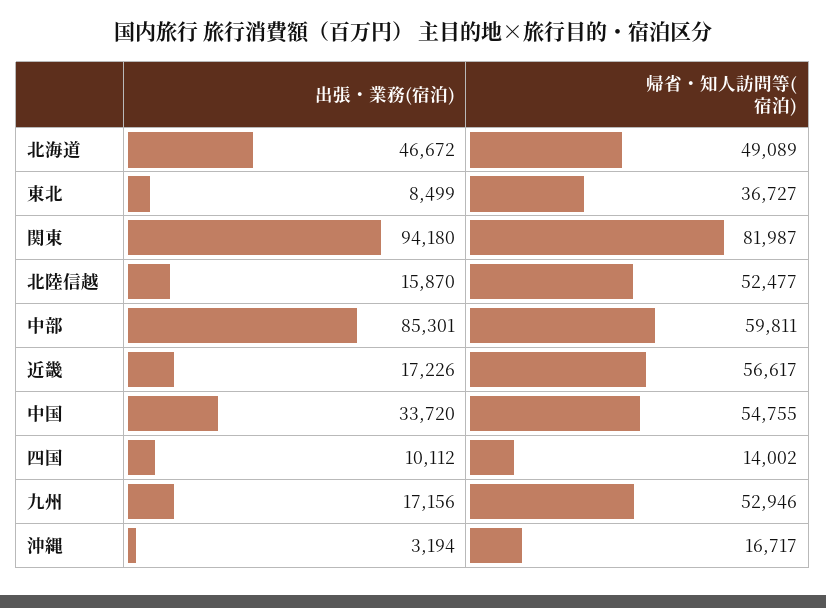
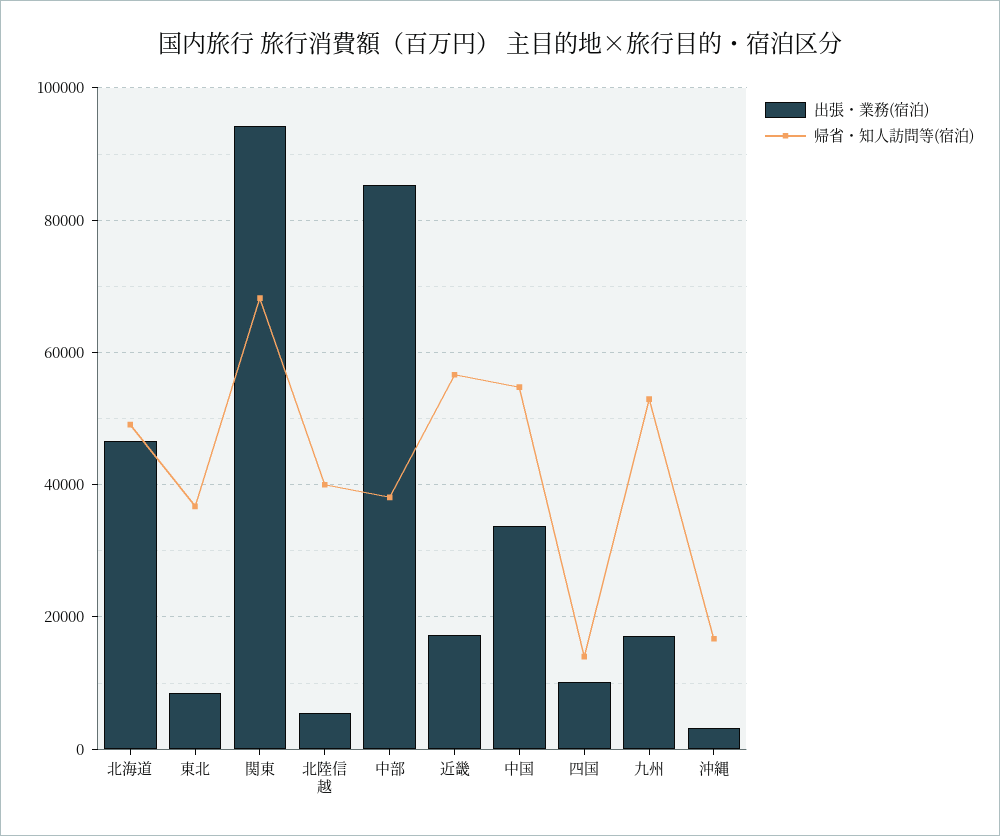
  {
    "出張・業務(宿泊)": {
      "北海道": 46672,
      "東北": 8499,
      "関東": 94180,
-     "北陸信越": 15870,
+     "北陸信越": 6000,
      "中部": 85301,
      "近畿": 17226,
      "中国": 33720,
      "四国": 10112,
      "九州": 17156,
      "沖縄": 3194
    },
    "帰省・知人訪問等(宿泊)": {
      "北海道": 49089,
      "東北": 36727,
-     "関東": 81987,
+     "関東": 68000,
-     "北陸信越": 52477,
+     "北陸信越": 40000,
-     "中部": 59811,
+     "中部": 38000,
      "近畿": 56617,
      "中国": 54755,
      "四国": 14002,
      "九州": 52946,
      "沖縄": 16717
    }
  }

